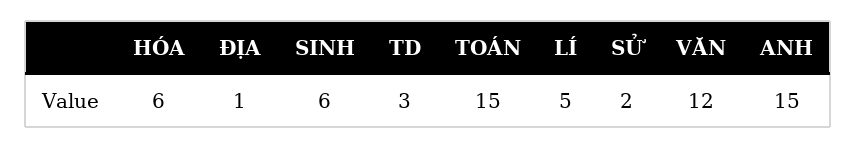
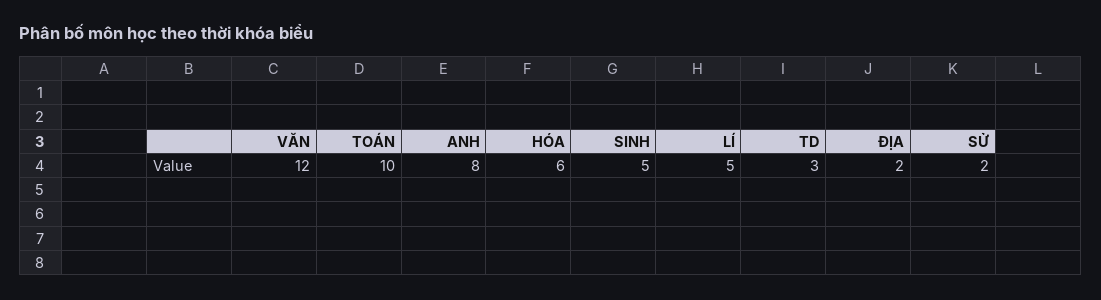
  {
    "HÓA": 6,
-   "ĐỊA": 1,
+   "ĐỊA": 2,
-   "SINH": 6,
+   "SINH": 5,
    "TD": 3,
-   "TOÁN": 15,
+   "TOÁN": 10,
    "LÍ": 5,
    "SỬ": 2,
    "VĂN": 12,
-   "ANH": 15
+   "ANH": 8
  }

